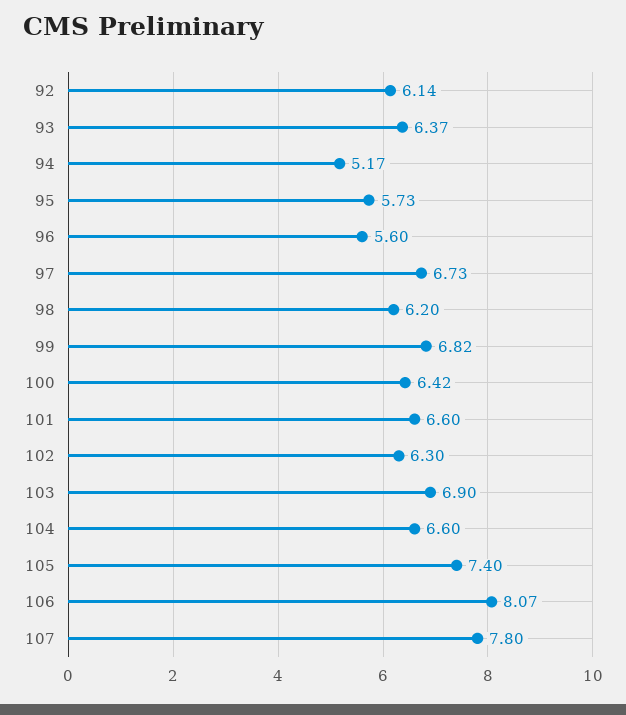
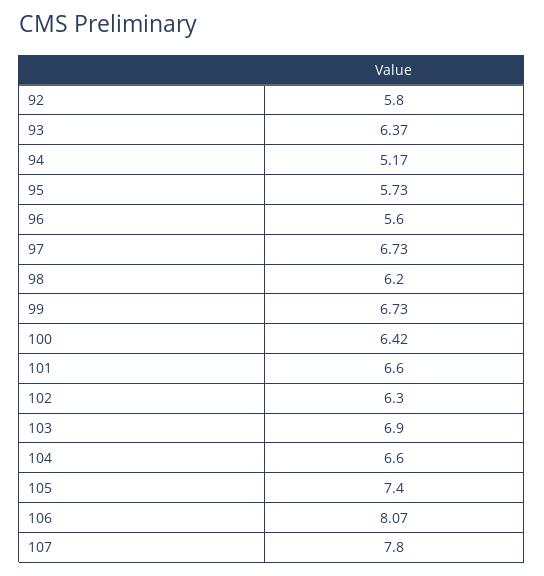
  {
-   "92": 6.14,
+   "92": 5.8,
    "93": 6.37,
    "94": 5.17,
    "95": 5.73,
    "96": 5.6,
    "97": 6.73,
    "98": 6.2,
-   "99": 6.82,
+   "99": 6.73,
    "100": 6.42,
    "101": 6.6,
    "102": 6.3,
    "103": 6.9,
    "104": 6.6,
    "105": 7.4,
    "106": 8.07,
    "107": 7.8
  }

